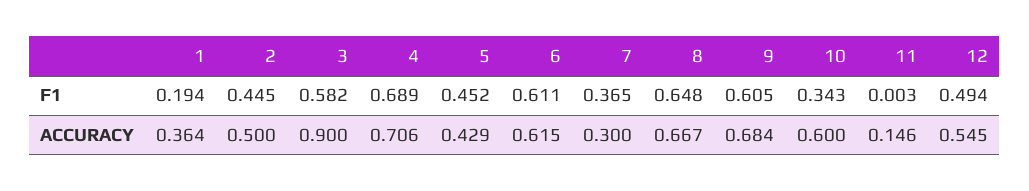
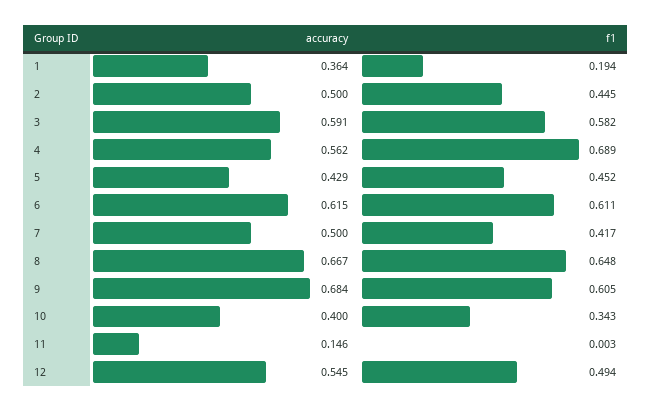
  {
    "1": {
      "F1": 0.194,
      "ACCURACY": 0.364
    },
    "2": {
      "F1": 0.445,
      "ACCURACY": 0.5
    },
    "3": {
      "F1": 0.582,
-     "ACCURACY": 0.9
+     "ACCURACY": 0.591
    },
    "4": {
      "F1": 0.689,
-     "ACCURACY": 0.706
+     "ACCURACY": 0.562
    },
    "5": {
      "F1": 0.452,
      "ACCURACY": 0.429
    },
    "6": {
      "F1": 0.611,
      "ACCURACY": 0.615
    },
    "7": {
-     "F1": 0.365,
+     "F1": 0.417,
-     "ACCURACY": 0.3
+     "ACCURACY": 0.5
    },
    "8": {
      "F1": 0.648,
      "ACCURACY": 0.667
    },
    "9": {
      "F1": 0.605,
      "ACCURACY": 0.684
    },
    "10": {
      "F1": 0.343,
-     "ACCURACY": 0.6
+     "ACCURACY": 0.4
    },
    "11": {
      "F1": 0.003,
      "ACCURACY": 0.146
    },
    "12": {
      "F1": 0.494,
      "ACCURACY": 0.545
    }
  }

